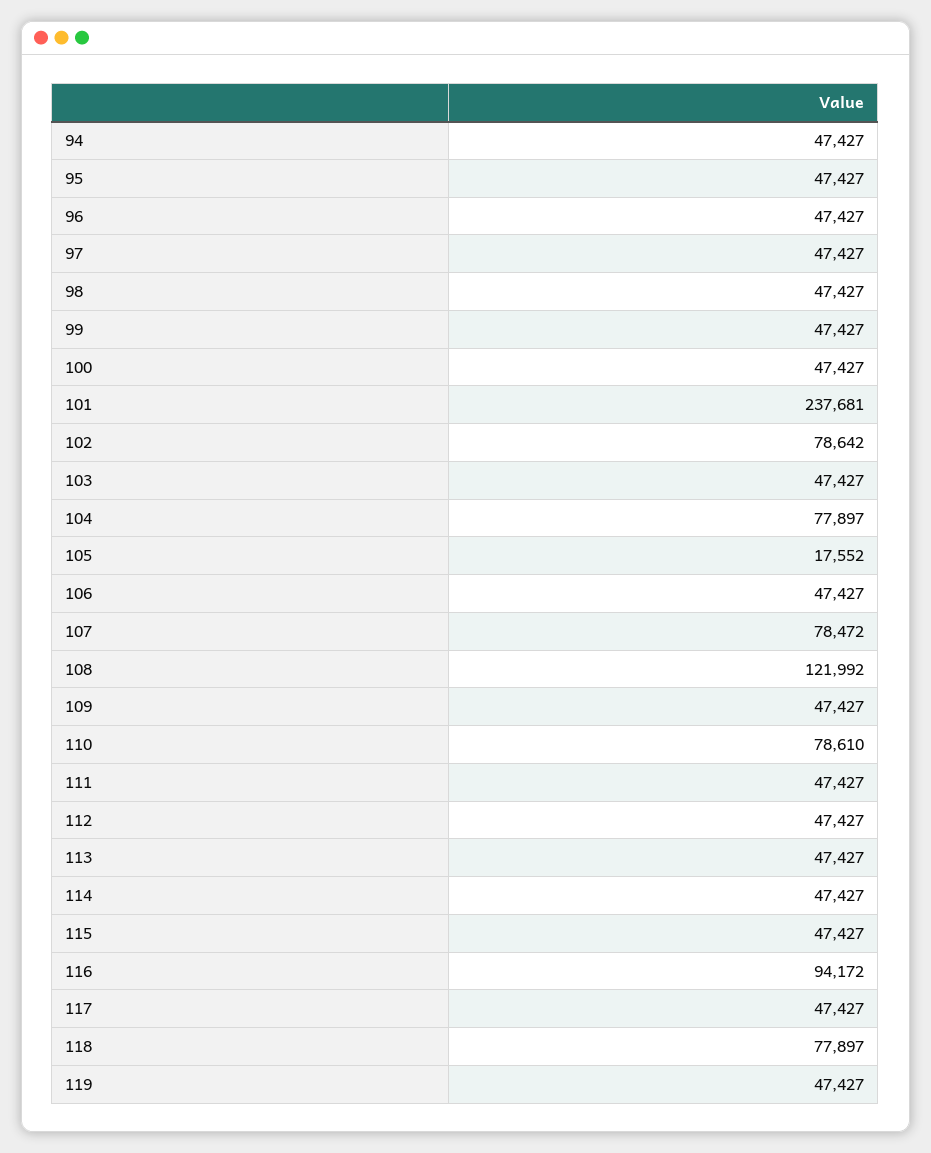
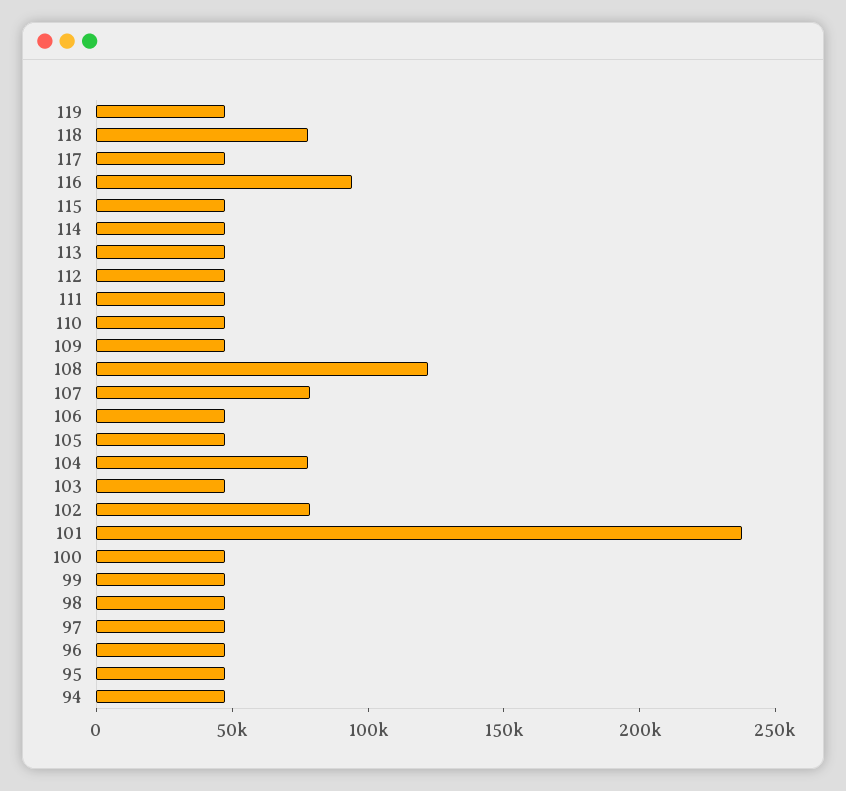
  {
    "94": 47427,
    "95": 47427,
    "96": 47427,
    "97": 47427,
    "98": 47427,
    "99": 47427,
    "100": 47427,
    "101": 237681,
    "102": 78642,
    "103": 47427,
    "104": 77897,
-   "105": 17552,
+   "105": 50000,
    "106": 47427,
    "107": 78472,
    "108": 121992,
    "109": 47427,
-   "110": 78610,
+   "110": 50000,
    "111": 47427,
    "112": 47427,
    "113": 47427,
    "114": 47427,
    "115": 47427,
    "116": 94172,
    "117": 47427,
    "118": 77897,
    "119": 47427
  }

